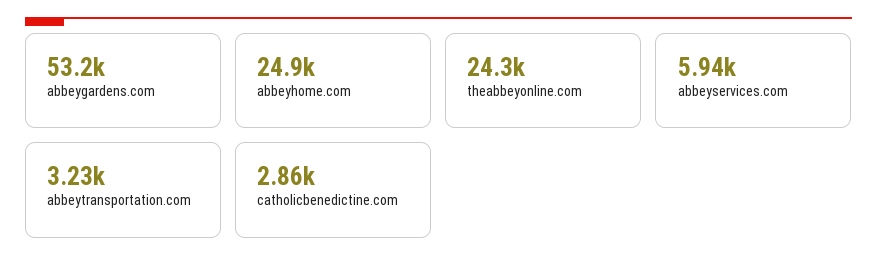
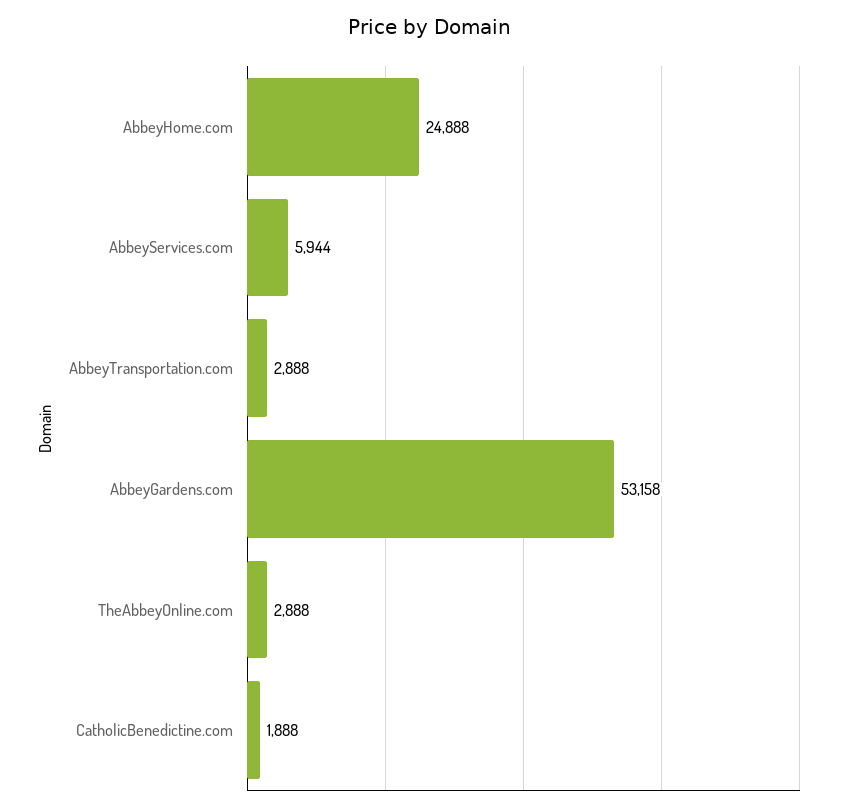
  {
    "abbeygardens.com": 53158,
    "abbeyhome.com": 24888,
-   "theabbeyonline.com": 24300,
+   "theabbeyonline.com": 2888,
    "abbeyservices.com": 5944,
-   "abbeytransportation.com": 3230,
+   "abbeytransportation.com": 2888,
-   "catholicbenedictine.com": 2860
+   "catholicbenedictine.com": 1888
  }

